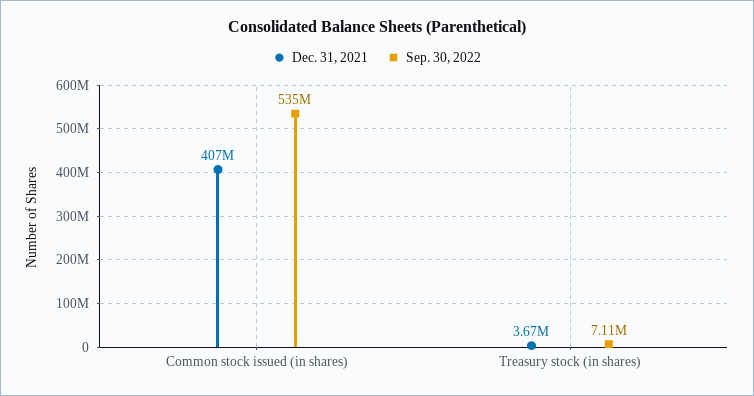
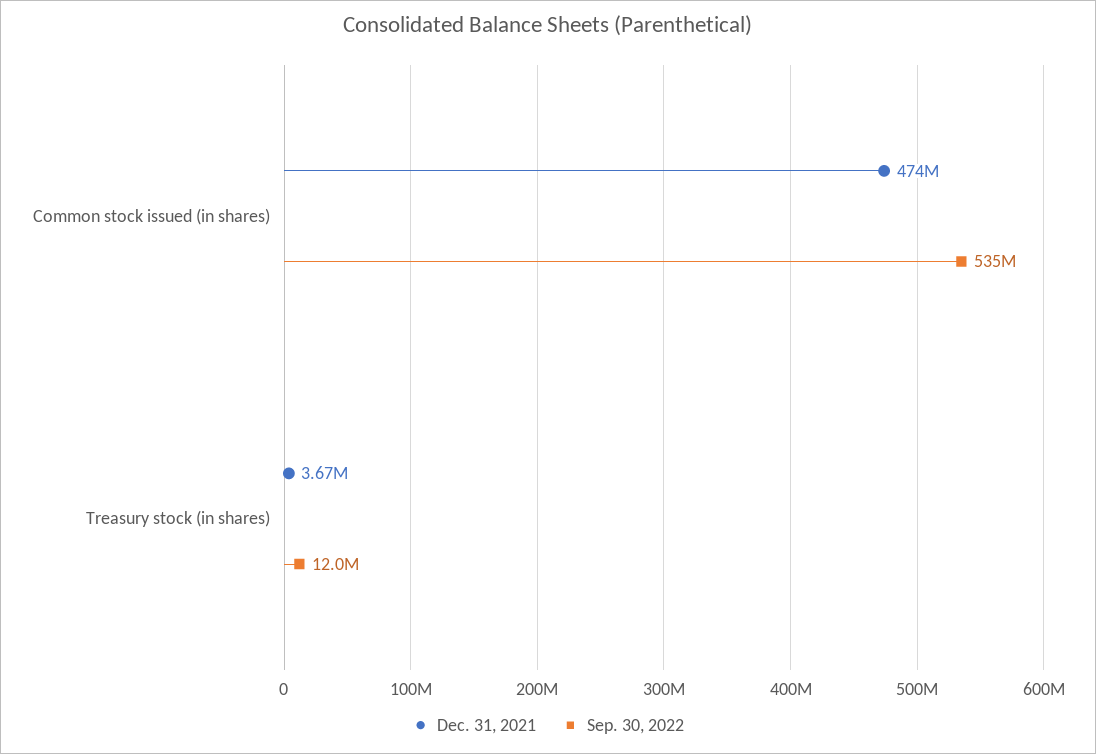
  {
    "Dec. 31, 2021": {
-     "Common stock issued (in shares)": 407000000,
+     "Common stock issued (in shares)": 474000000,
      "Treasury stock (in shares)": 3670000
    },
    "Sep. 30, 2022": {
      "Common stock issued (in shares)": 535000000,
-     "Treasury stock (in shares)": 7110000
+     "Treasury stock (in shares)": 12000000
    }
  }

